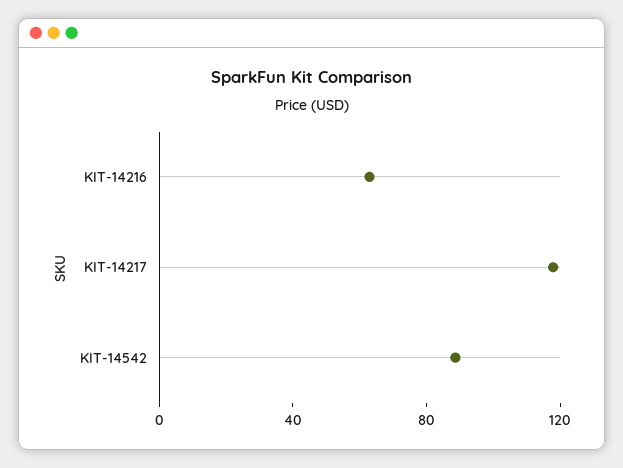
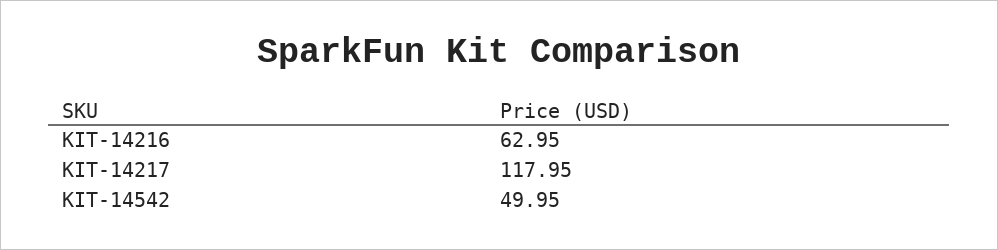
  {
    "KIT-14216": 62.95,
    "KIT-14217": 117.95,
-   "KIT-14542": 90
+   "KIT-14542": 49.95
  }

